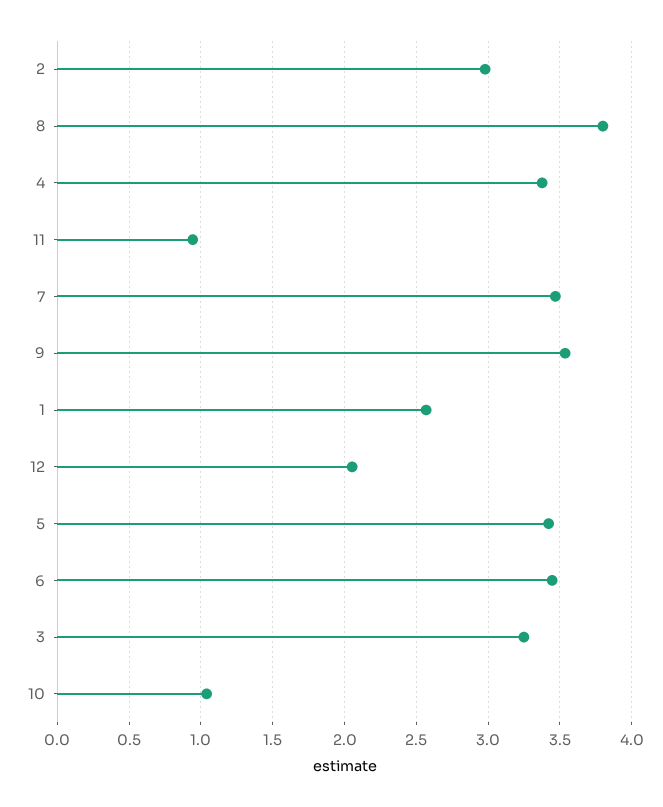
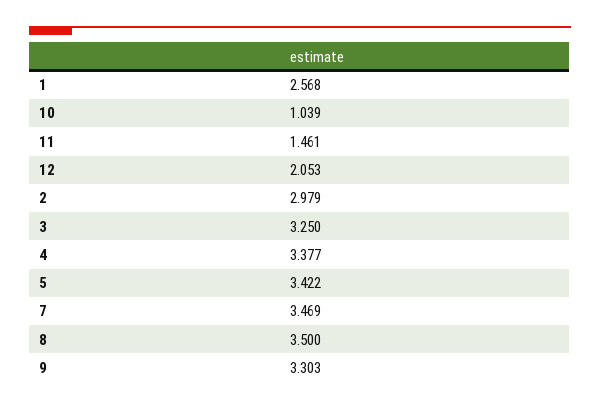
  {
    "2": 2.979,
-   "8": 3.8,
+   "8": 3.5,
    "4": 3.377,
-   "11": 0.95,
+   "11": 1.461,
    "7": 3.469,
-   "9": 3.55,
+   "9": 3.303,
    "1": 2.568,
    "12": 2.053,
    "5": 3.422,
-   "6": 3.45,
    "3": 3.25,
    "10": 1.039
  }

